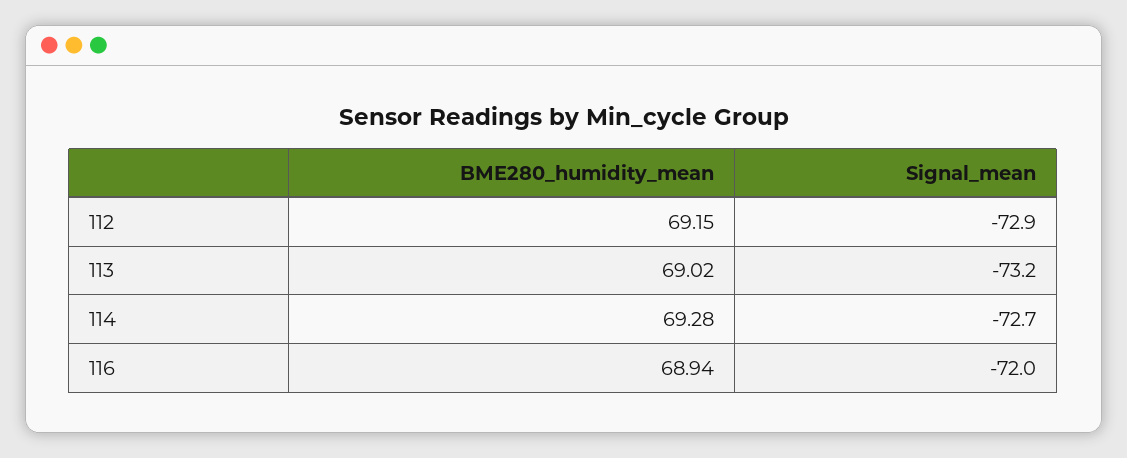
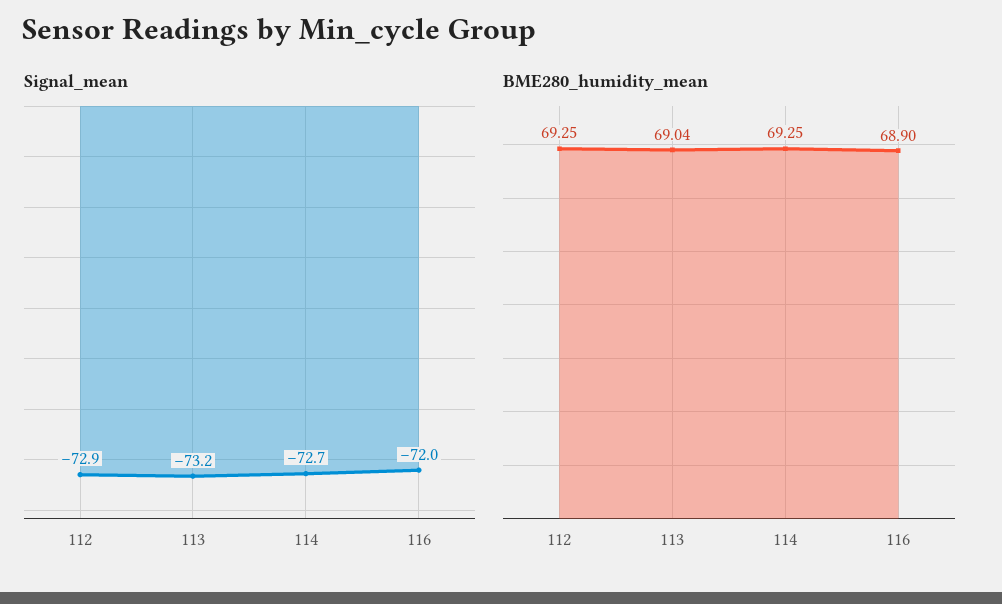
  {
    "BME280_humidity_mean": {
-     "112": 69.15,
+     "112": 69.25,
-     "113": 69.02,
+     "113": 69.04,
-     "114": 69.28,
+     "114": 69.25,
-     "116": 68.94
+     "116": 68.9
    },
    "Signal_mean": {
      "112": -72.9,
      "113": -73.2,
      "114": -72.7,
      "116": -72
    }
  }

